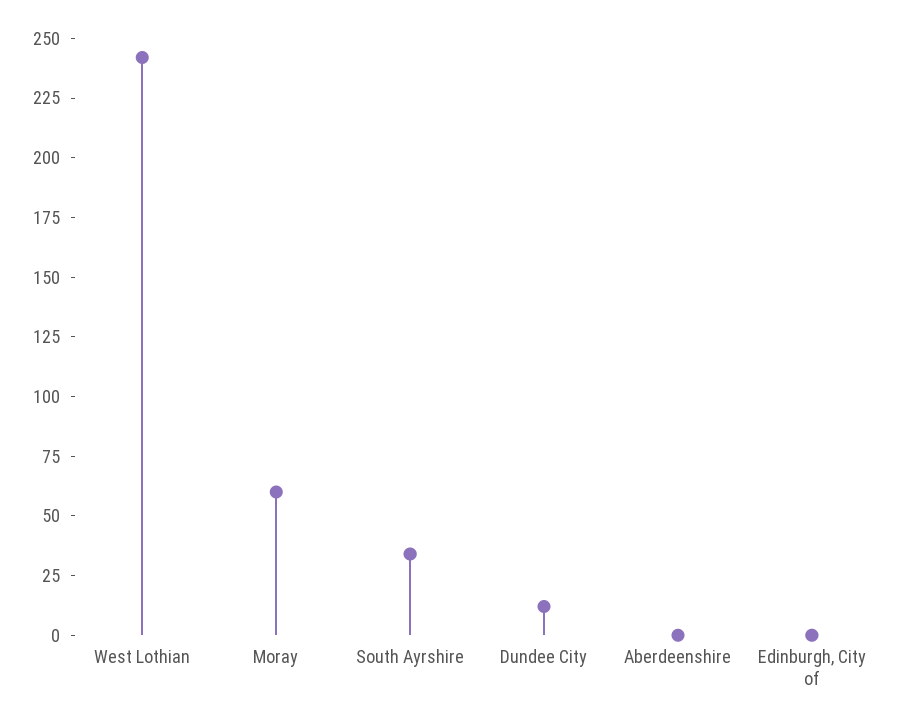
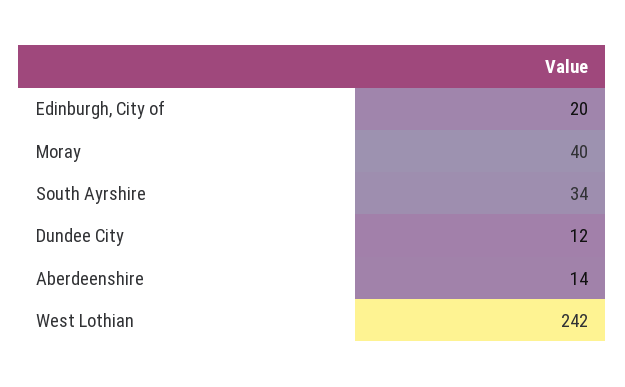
  {
    "West Lothian": 242,
-   "Moray": 60,
+   "Moray": 40,
    "South Ayrshire": 34,
    "Dundee City": 12,
-   "Aberdeenshire": 0,
+   "Aberdeenshire": 14,
-   "Edinburgh, City of": 0
+   "Edinburgh, City of": 20
  }

